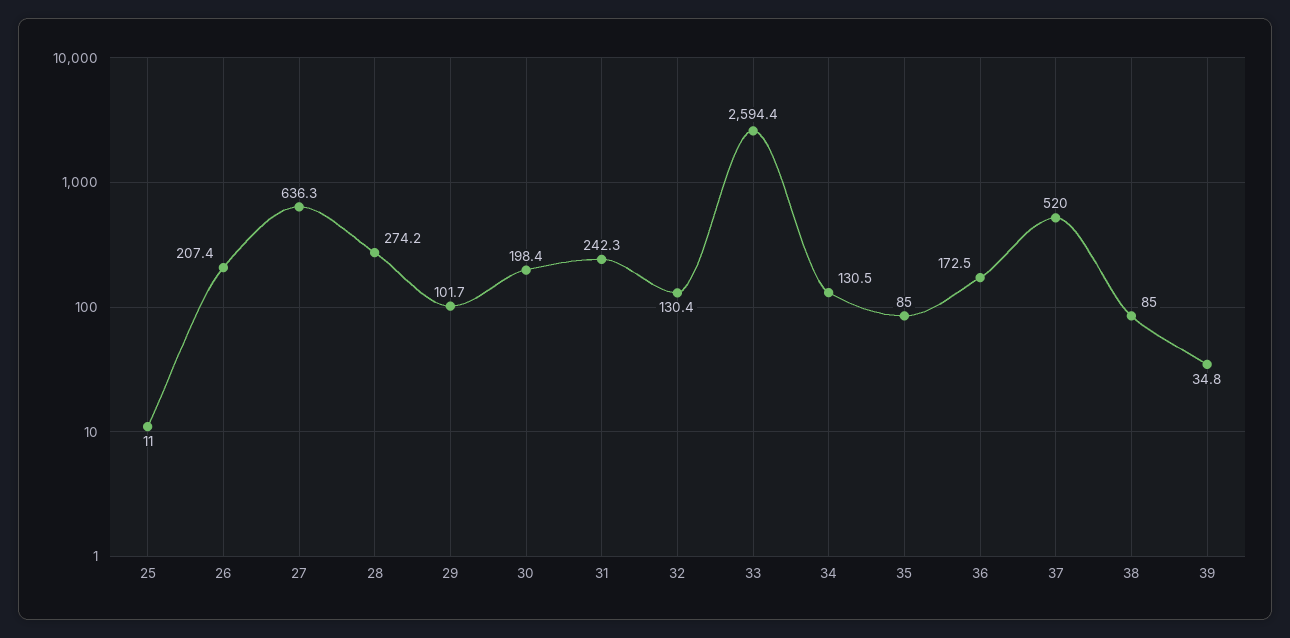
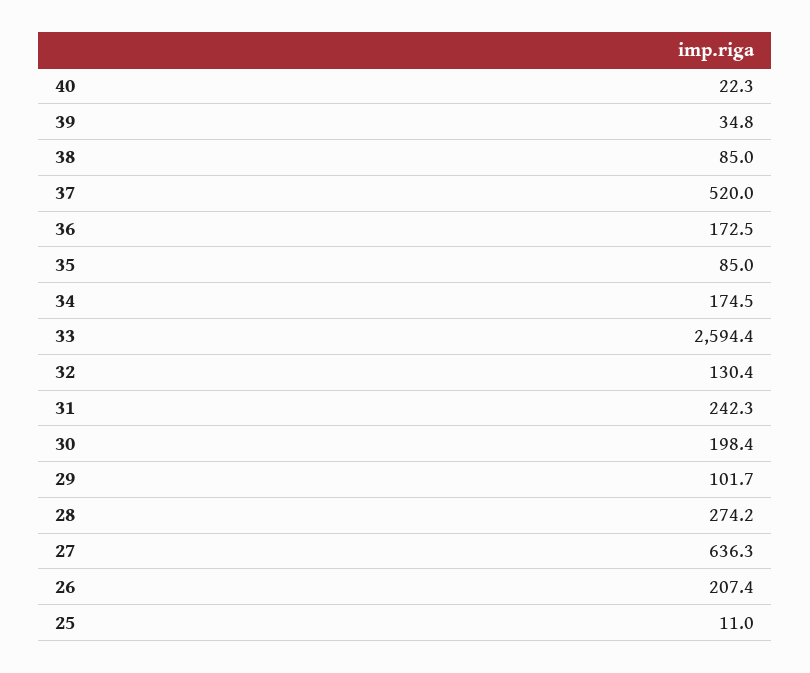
  {
    "25": 11,
    "26": 207.4,
    "27": 636.3,
    "28": 274.2,
    "29": 101.7,
    "30": 198.4,
    "31": 242.3,
    "32": 130.4,
    "33": 2594.4,
-   "34": 130.5,
+   "34": 174.5,
    "35": 85,
    "36": 172.5,
    "37": 520,
    "38": 85,
-   "39": 34.8
+   "39": 34.8,
+   "40": 22.3
  }

